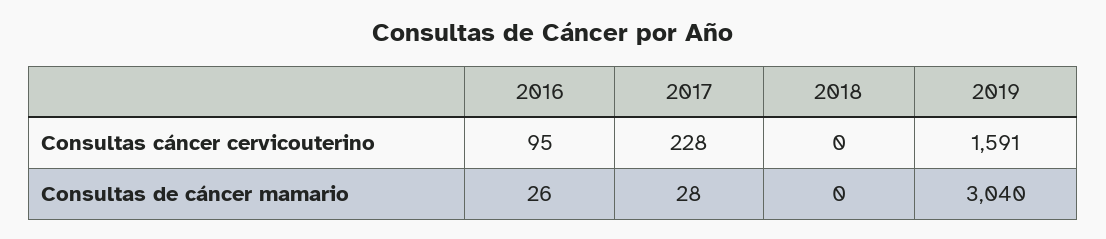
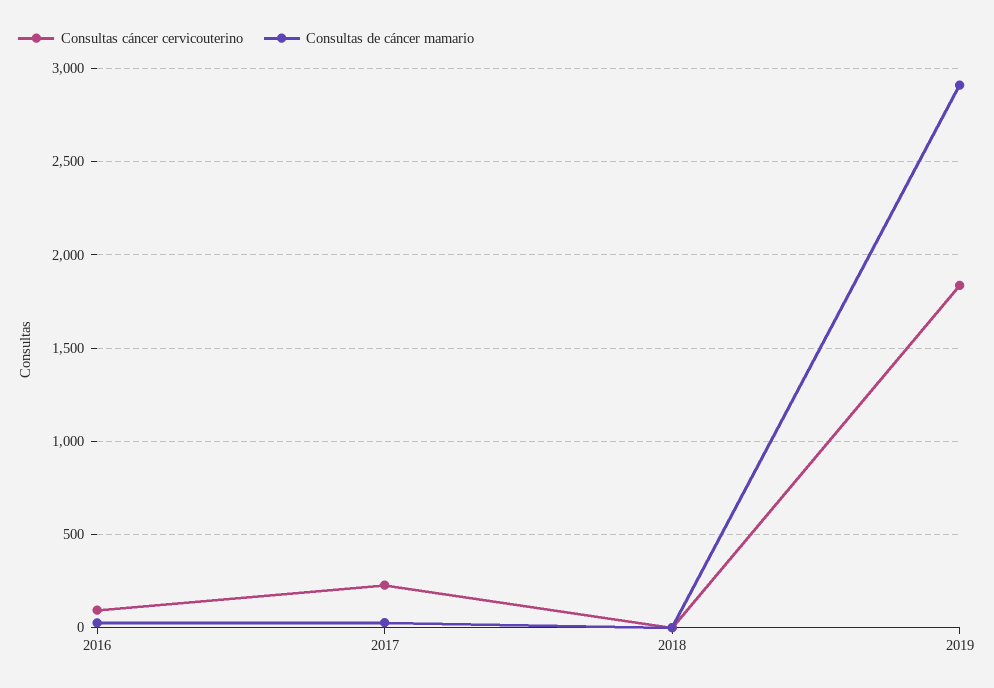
  {
    "Consultas cáncer cervicouterino": {
      "2016": 95,
      "2017": 228,
      "2018": 0,
-     "2019": 1591
+     "2019": 1850
    },
    "Consultas de cáncer mamario": {
      "2016": 26,
      "2017": 28,
      "2018": 0,
-     "2019": 3040
+     "2019": 2900
    }
  }

